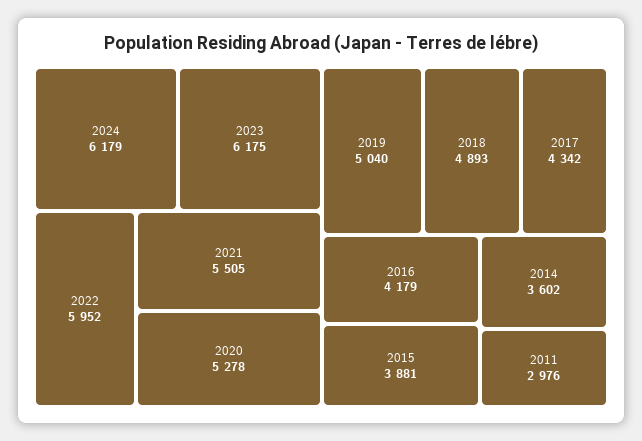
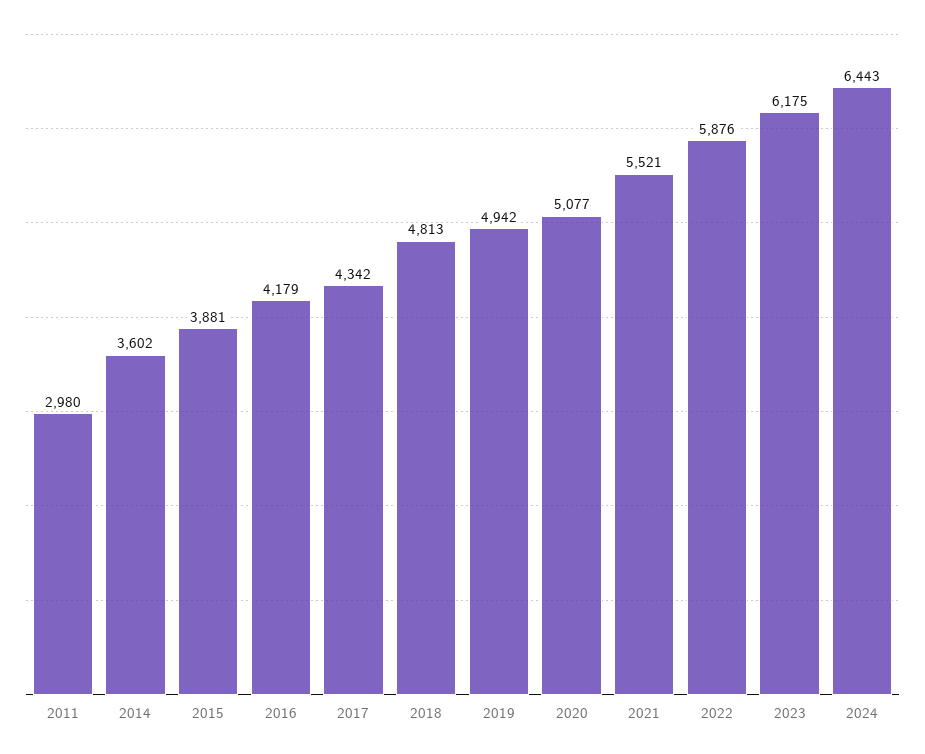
  {
-   "2024": 6179,
+   "2024": 6443,
    "2023": 6175,
-   "2022": 5952,
+   "2022": 5876,
-   "2021": 5505,
+   "2021": 5521,
-   "2020": 5278,
+   "2020": 5077,
-   "2019": 5040,
+   "2019": 4942,
-   "2018": 4893,
+   "2018": 4813,
    "2017": 4342,
    "2016": 4179,
    "2015": 3881,
    "2014": 3602,
-   "2011": 2976
+   "2011": 2980
  }

